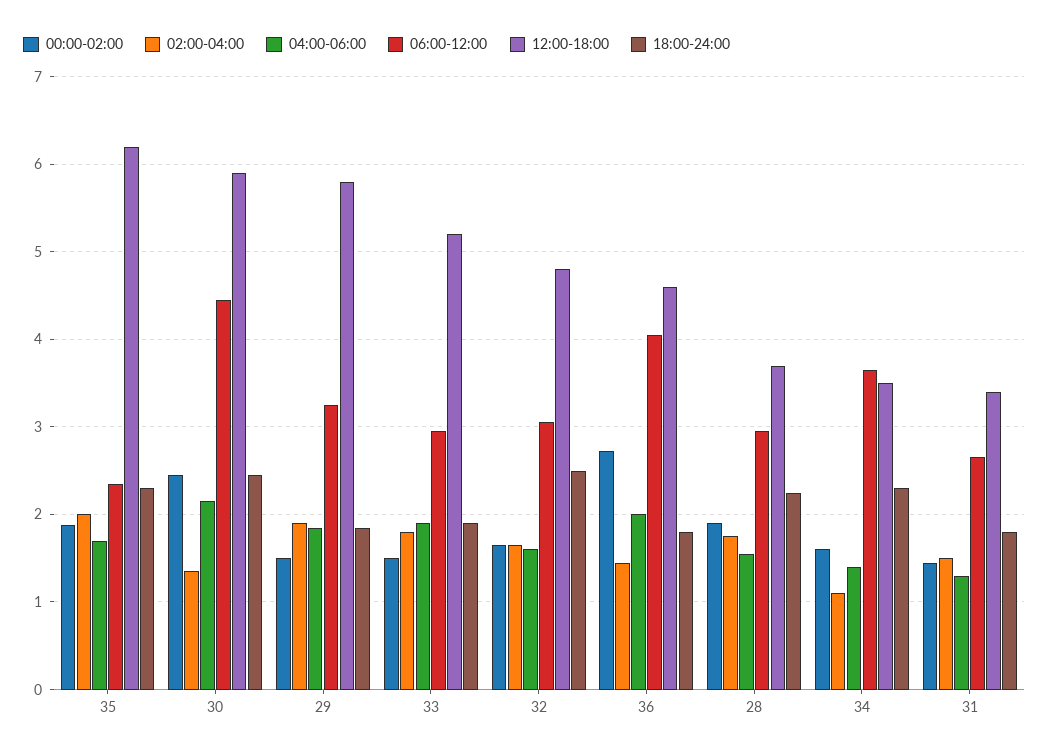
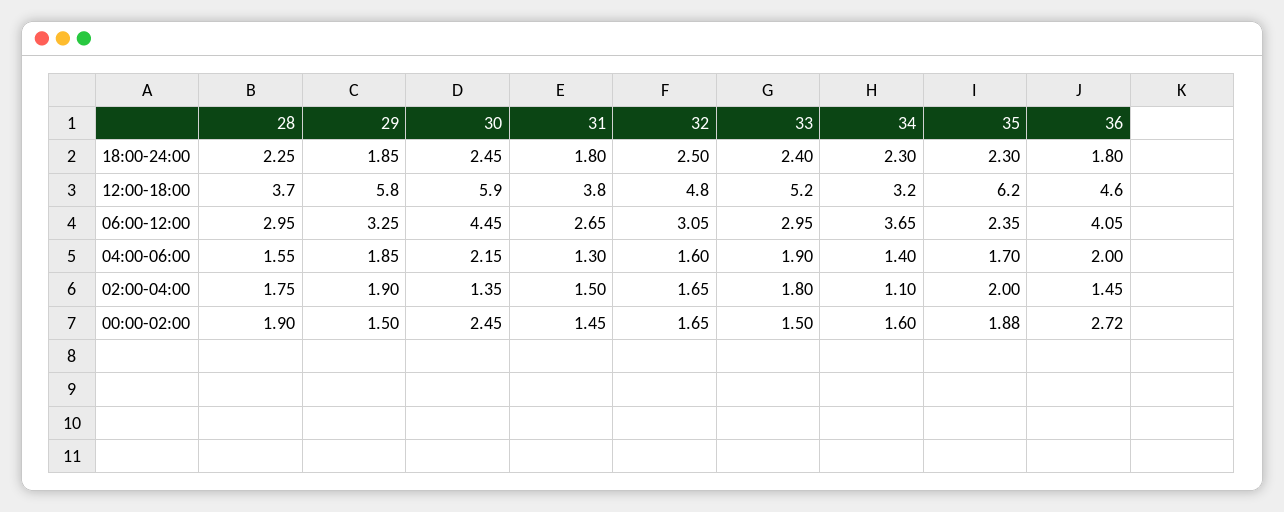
  {
    "00:00-02:00": {
      "35": 1.88,
      "30": 2.45,
      "29": 1.5,
      "33": 1.5,
      "32": 1.65,
      "36": 2.72,
      "28": 1.9,
      "34": 1.6,
      "31": 1.45
    },
    "02:00-04:00": {
      "35": 2,
      "30": 1.35,
      "29": 1.9,
      "33": 1.8,
      "32": 1.65,
      "36": 1.45,
      "28": 1.75,
      "34": 1.1,
      "31": 1.5
    },
    "04:00-06:00": {
      "35": 1.7,
      "30": 2.15,
      "29": 1.85,
      "33": 1.9,
      "32": 1.6,
      "36": 2,
      "28": 1.55,
      "34": 1.4,
      "31": 1.3
    },
    "06:00-12:00": {
      "35": 2.35,
      "30": 4.45,
      "29": 3.25,
      "33": 2.95,
      "32": 3.05,
      "36": 4.05,
      "28": 2.95,
      "34": 3.65,
      "31": 2.65
    },
    "12:00-18:00": {
      "35": 6.2,
      "30": 5.9,
      "29": 5.8,
      "33": 5.2,
      "32": 4.8,
      "36": 4.6,
      "28": 3.7,
-     "34": 3.5,
+     "34": 3.2,
-     "31": 3.4
+     "31": 3.8
    },
    "18:00-24:00": {
      "35": 2.3,
      "30": 2.45,
      "29": 1.85,
-     "33": 1.9,
+     "33": 2.4,
      "32": 2.5,
      "36": 1.8,
      "28": 2.25,
      "34": 2.3,
      "31": 1.8
    }
  }

